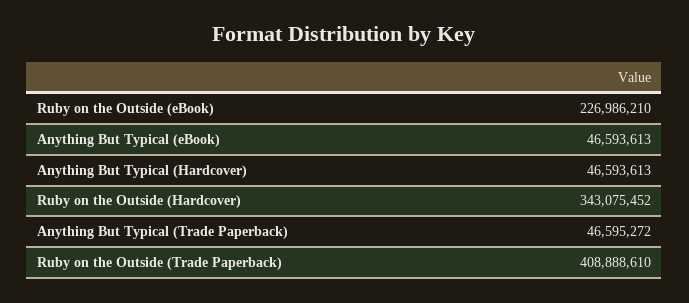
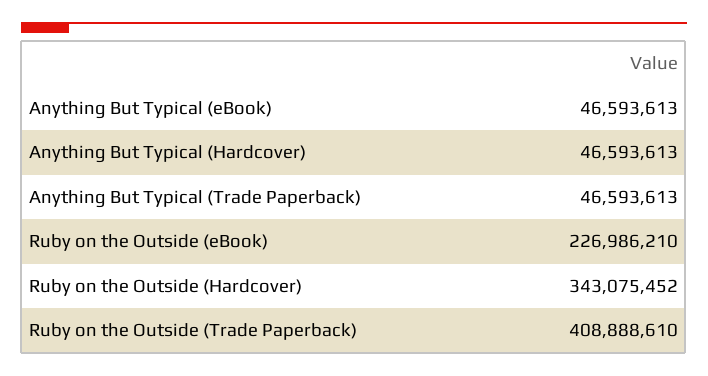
  {
    "Ruby on the Outside (eBook)": 226986210,
    "Anything But Typical (eBook)": 46593613,
    "Anything But Typical (Hardcover)": 46593613,
    "Ruby on the Outside (Hardcover)": 343075452,
-   "Anything But Typical (Trade Paperback)": 46595272,
+   "Anything But Typical (Trade Paperback)": 46593613,
    "Ruby on the Outside (Trade Paperback)": 408888610
  }

